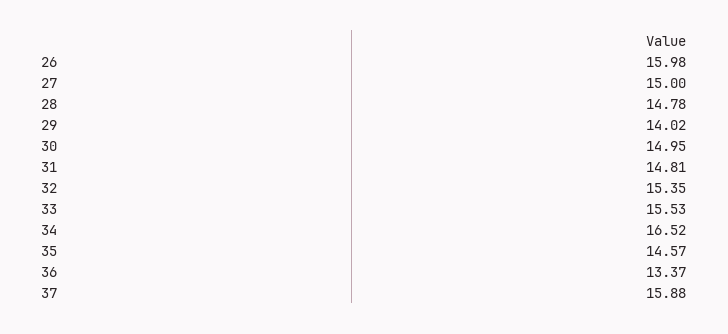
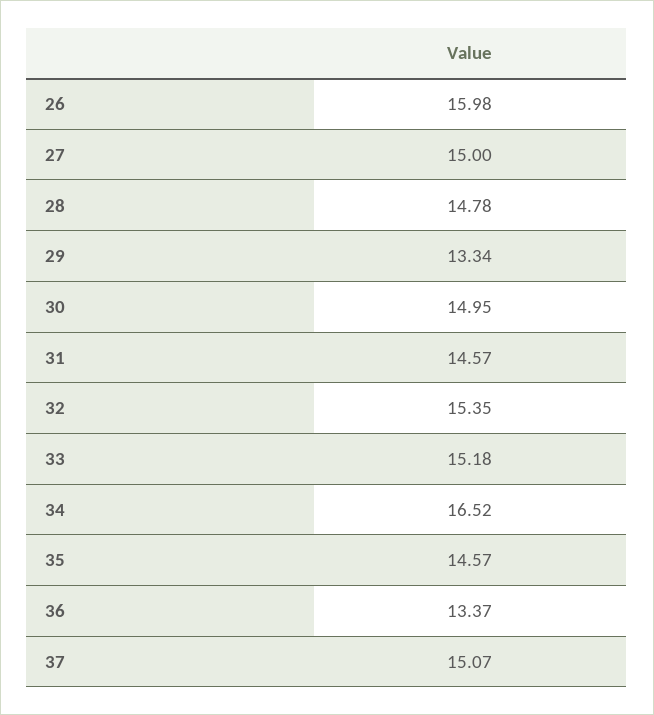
  {
    "26": 15.98,
    "27": 15,
    "28": 14.78,
-   "29": 14.02,
+   "29": 13.34,
    "30": 14.95,
-   "31": 14.81,
+   "31": 14.57,
    "32": 15.35,
-   "33": 15.53,
+   "33": 15.18,
    "34": 16.52,
    "35": 14.57,
    "36": 13.37,
-   "37": 15.88
+   "37": 15.07
  }

